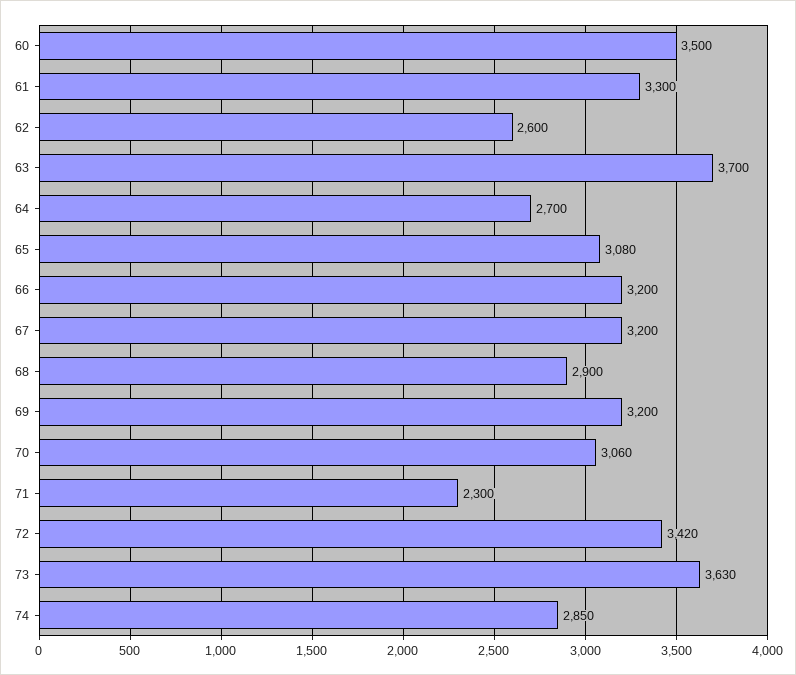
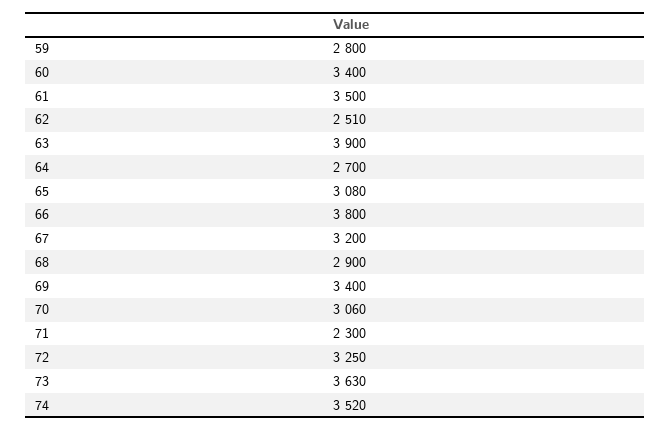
  {
-   "60": 3500,
+   "60": 3400,
-   "61": 3300,
+   "61": 3500,
-   "62": 2600,
+   "62": 2510,
-   "63": 3700,
+   "63": 3900,
    "64": 2700,
    "65": 3080,
-   "66": 3200,
+   "66": 3800,
    "67": 3200,
    "68": 2900,
-   "69": 3200,
+   "69": 3400,
    "70": 3060,
    "71": 2300,
-   "72": 3420,
+   "72": 3250,
    "73": 3630,
-   "74": 2850
+   "74": 3520,
+   "59": 2800
  }

